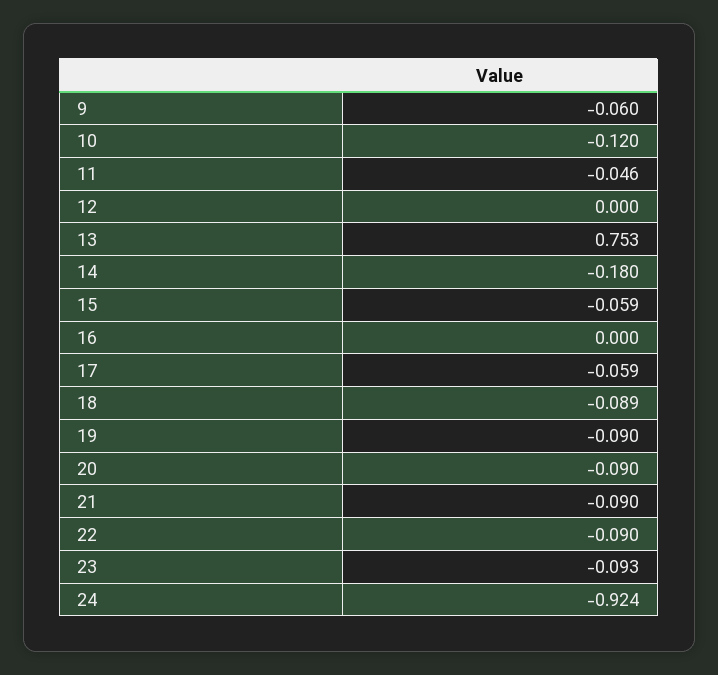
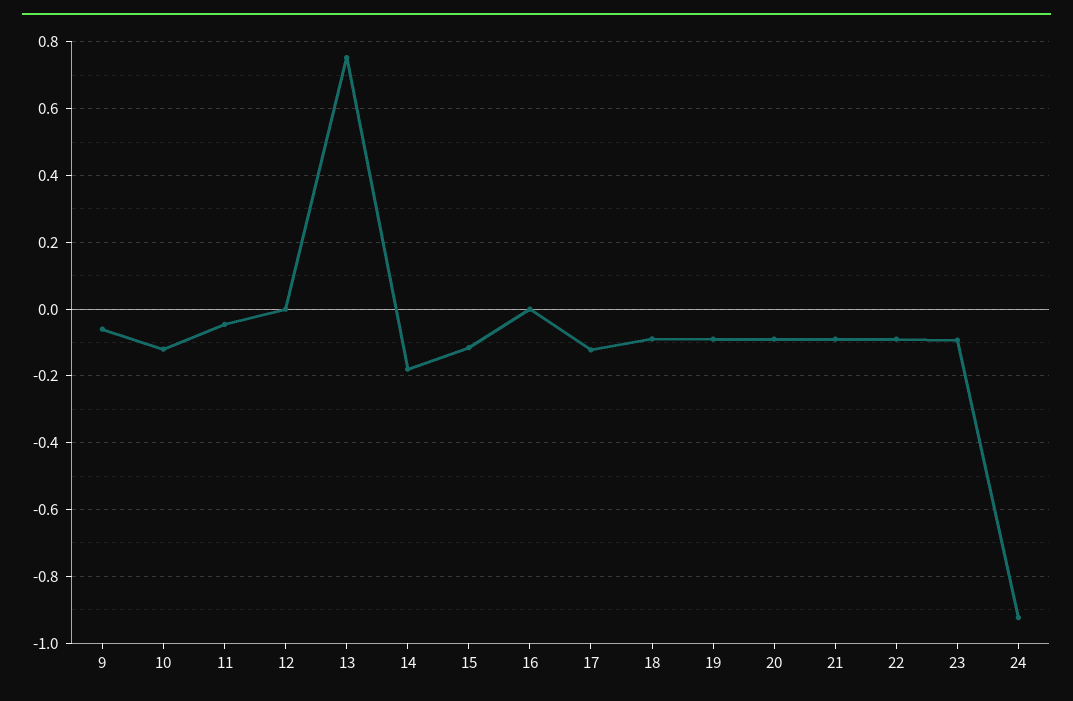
  {
    "9": -0.06,
    "10": -0.12,
    "11": -0.046,
    "12": 0,
    "13": 0.753,
    "14": -0.18,
-   "15": -0.059,
+   "15": -0.12,
    "16": 0,
-   "17": -0.059,
+   "17": -0.12,
    "18": -0.089,
    "19": -0.09,
    "20": -0.09,
    "21": -0.09,
    "22": -0.09,
    "23": -0.093,
    "24": -0.924
  }

